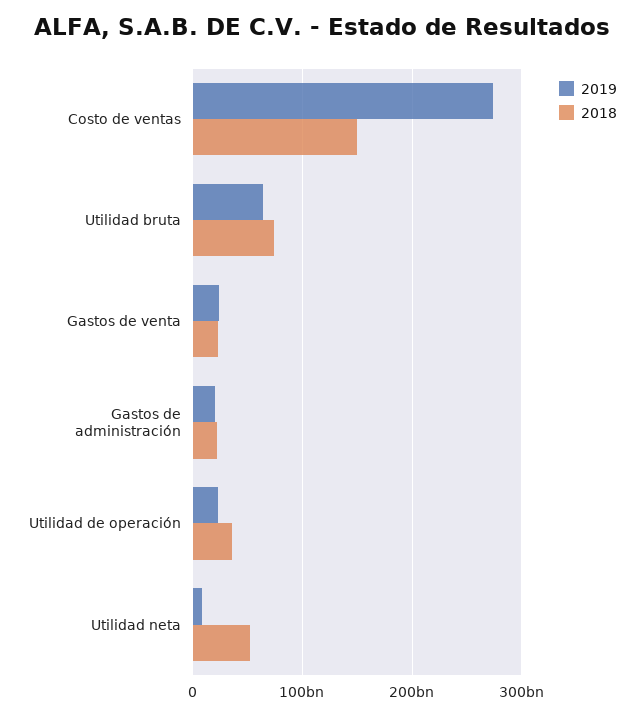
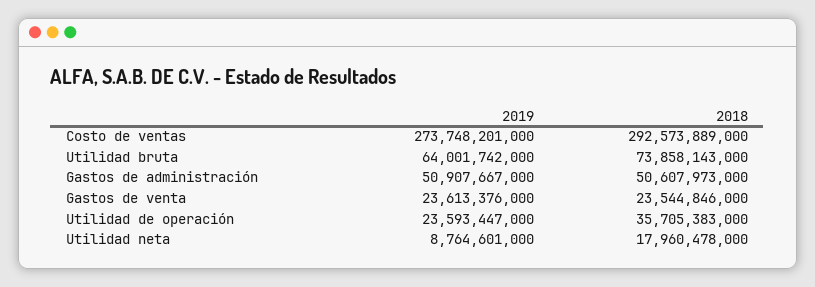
  {
    "2019": {
      "Costo de ventas": 273748201000,
      "Utilidad bruta": 64001742000,
      "Gastos de venta": 23613376000,
-     "Gastos de administración": 20000000000,
+     "Gastos de administración": 50907667000,
      "Utilidad de operación": 23593447000,
      "Utilidad neta": 8764601000
    },
    "2018": {
-     "Costo de ventas": 150000000000,
+     "Costo de ventas": 292573889000,
      "Utilidad bruta": 73858143000,
      "Gastos de venta": 23544846000,
-     "Gastos de administración": 20000000000,
+     "Gastos de administración": 50607973000,
      "Utilidad de operación": 35705383000,
-     "Utilidad neta": 50000000000
+     "Utilidad neta": 17960478000
    }
  }

